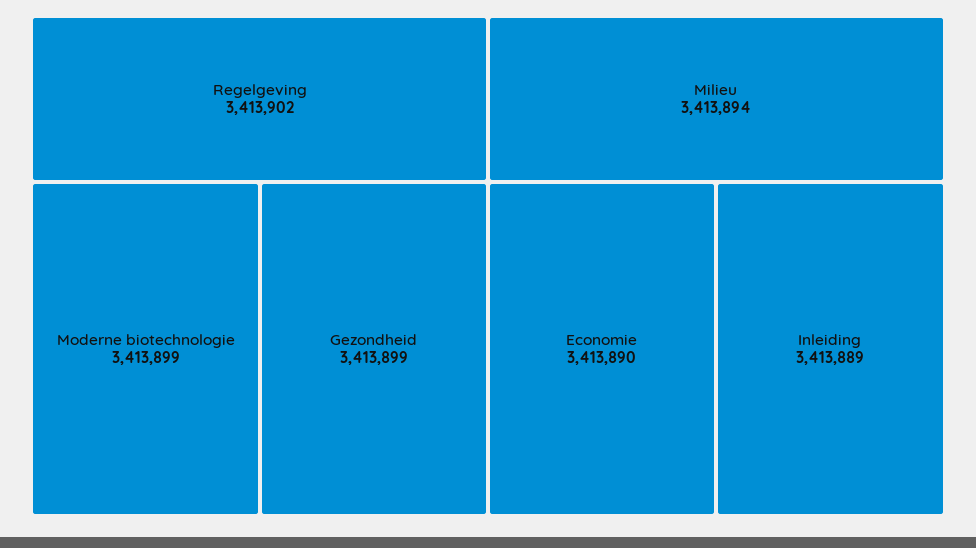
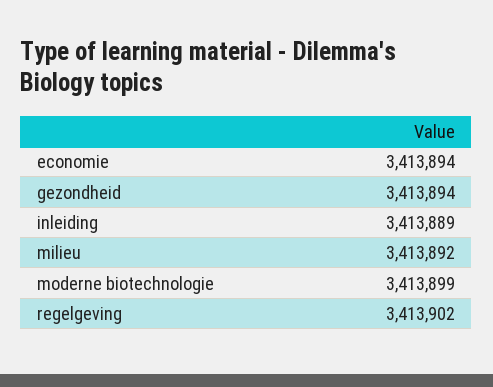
  {
    "Regelgeving": 3413902,
    "Moderne biotechnologie": 3413899,
-   "Gezondheid": 3413899,
+   "Gezondheid": 3413894,
-   "Milieu": 3413894,
+   "Milieu": 3413892,
-   "Economie": 3413890,
+   "Economie": 3413894,
    "Inleiding": 3413889
  }

